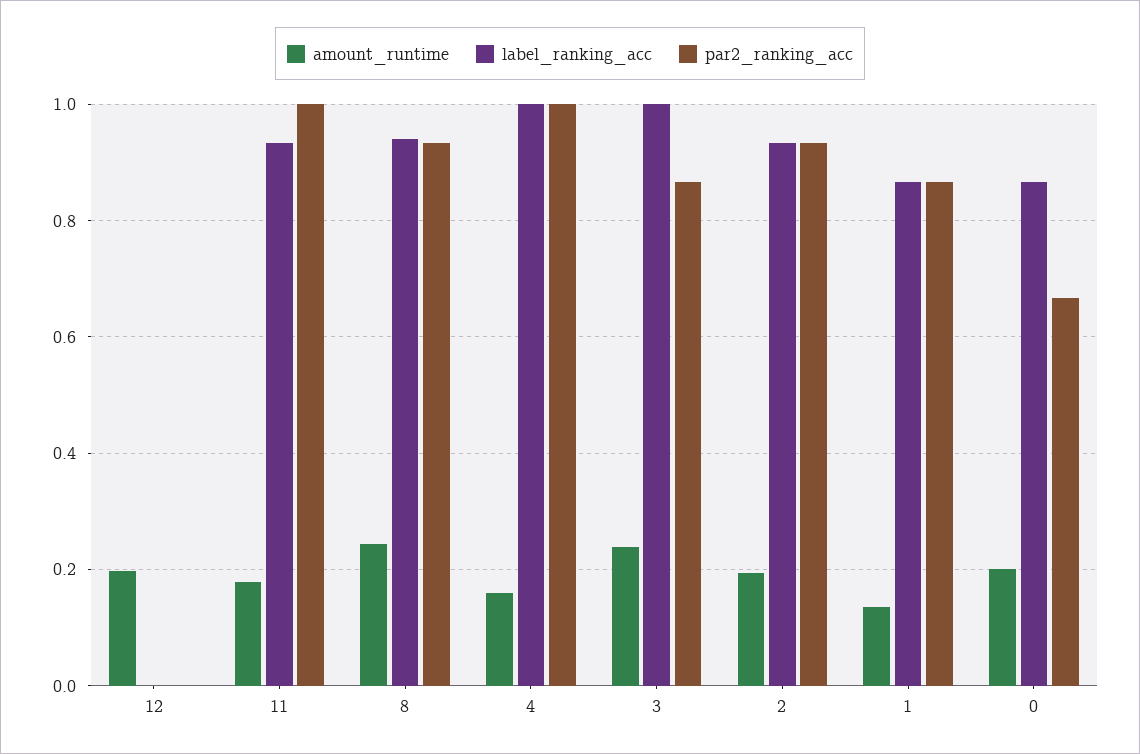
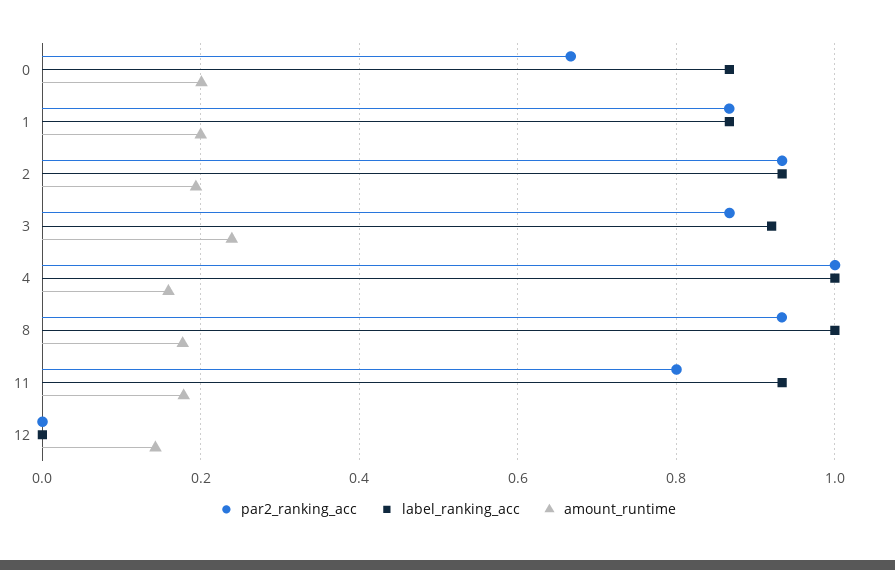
  {
    "amount_runtime": {
-     "12": 0.2,
+     "12": 0.14,
      "11": 0.18,
-     "8": 0.24,
+     "8": 0.18,
      "4": 0.16,
      "3": 0.24,
      "2": 0.2,
-     "1": 0.14,
+     "1": 0.2,
      "0": 0.2
    },
    "label_ranking_acc": {
      "12": 0,
      "11": 0.94,
-     "8": 0.94,
+     "8": 1,
      "4": 1,
-     "3": 1,
+     "3": 0.92,
      "2": 0.94,
      "1": 0.86,
      "0": 0.86
    },
    "par2_ranking_acc": {
      "12": 0,
-     "11": 1,
+     "11": 0.8,
      "8": 0.94,
      "4": 1,
      "3": 0.86,
      "2": 0.94,
      "1": 0.86,
      "0": 0.66
    }
  }

